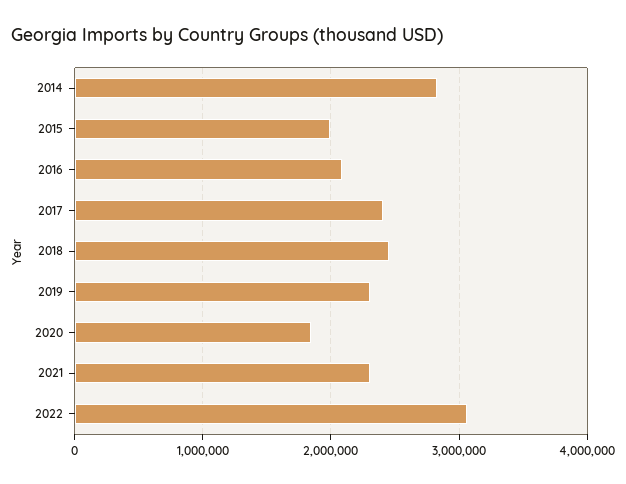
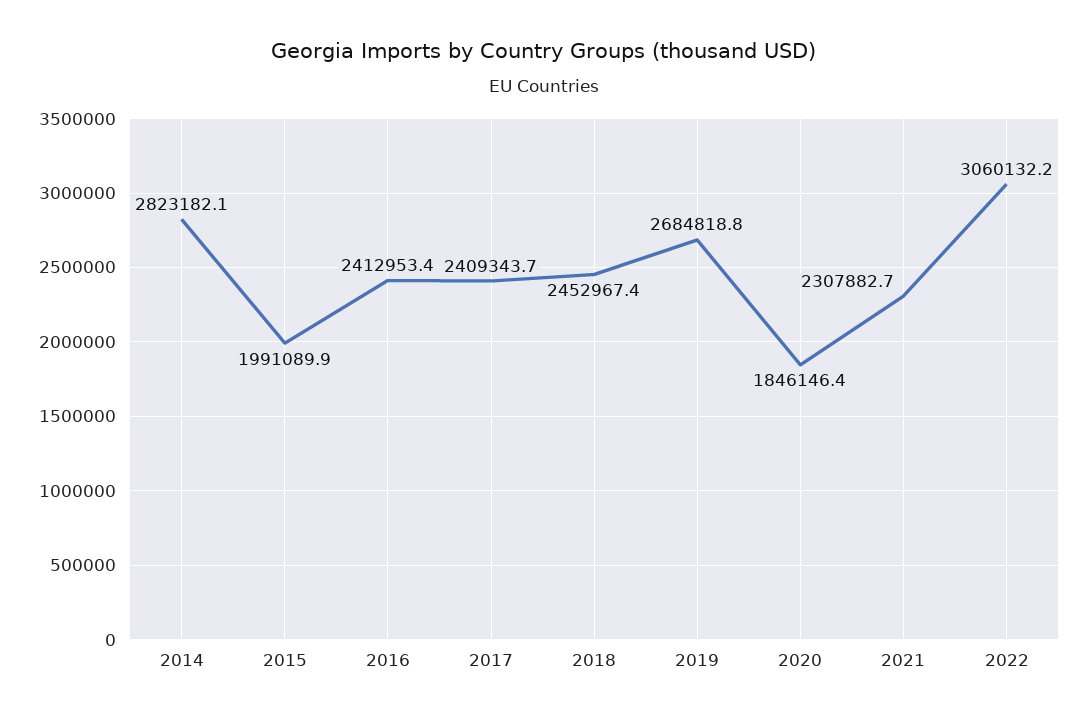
  {
    "2014": 2823182.1,
    "2015": 1991089.9,
-   "2016": 2100000,
+   "2016": 2412953.4,
    "2017": 2409343.7,
    "2018": 2452967.4,
-   "2019": 2300000,
+   "2019": 2684818.8,
    "2020": 1846146.4,
    "2021": 2307882.7,
    "2022": 3060132.2
  }

